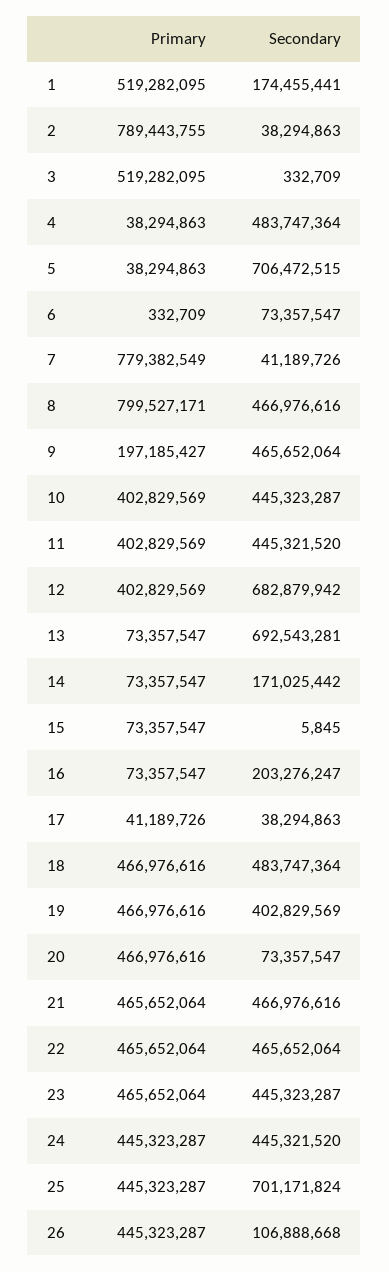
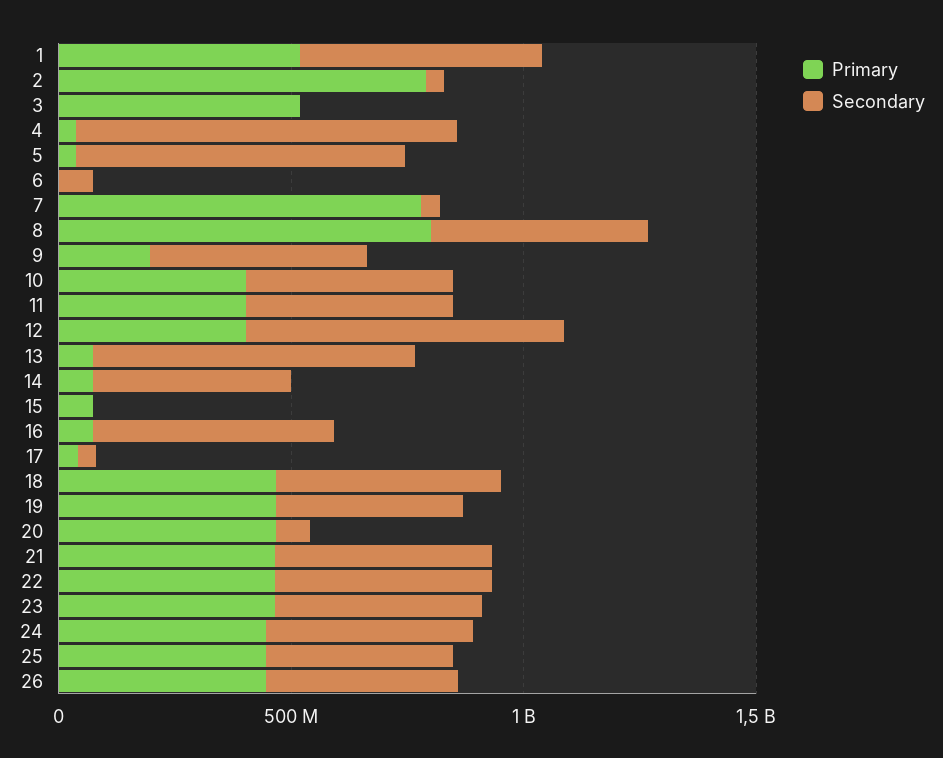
  {
    "Primary": {
      "1": 519282095,
      "2": 789443755,
      "3": 519282095,
      "4": 38294863,
      "5": 38294863,
      "6": 332709,
      "7": 779382549,
      "8": 799527171,
      "9": 197185427,
      "10": 402829569,
      "11": 402829569,
      "12": 402829569,
      "13": 73357547,
      "14": 73357547,
      "15": 73357547,
      "16": 73357547,
      "17": 41189726,
      "18": 466976616,
      "19": 466976616,
      "20": 466976616,
      "21": 465652064,
      "22": 465652064,
      "23": 465652064,
      "24": 445323287,
      "25": 445323287,
      "26": 445323287
    },
    "Secondary": {
-     "1": 174455441,
+     "1": 500000000,
      "2": 38294863,
      "3": 332709,
-     "4": 483747364,
+     "4": 800000000,
      "5": 706472515,
      "6": 73357547,
      "7": 41189726,
      "8": 466976616,
      "9": 465652064,
      "10": 445323287,
      "11": 445321520,
      "12": 682879942,
      "13": 692543281,
-     "14": 171025442,
+     "14": 400000000,
      "15": 5845,
-     "16": 203276247,
+     "16": 500000000,
      "17": 38294863,
      "18": 483747364,
      "19": 402829569,
      "20": 73357547,
      "21": 466976616,
      "22": 465652064,
      "23": 445323287,
      "24": 445321520,
-     "25": 701171824,
+     "25": 400000000,
-     "26": 106888668
+     "26": 400000000
    }
  }

